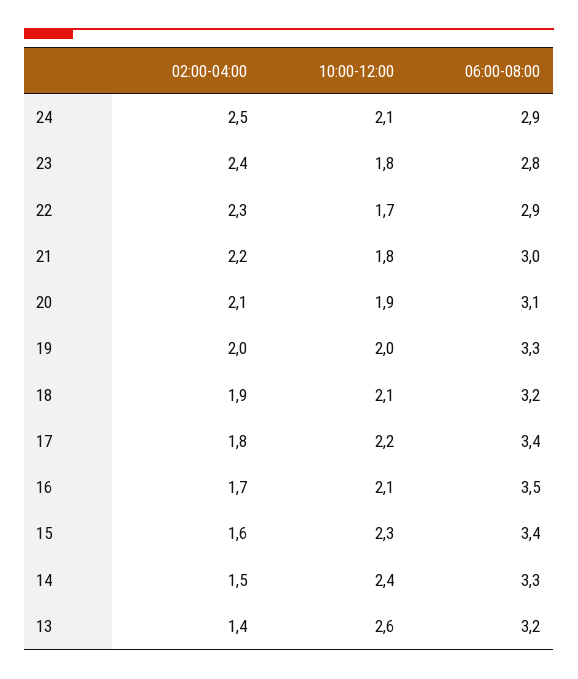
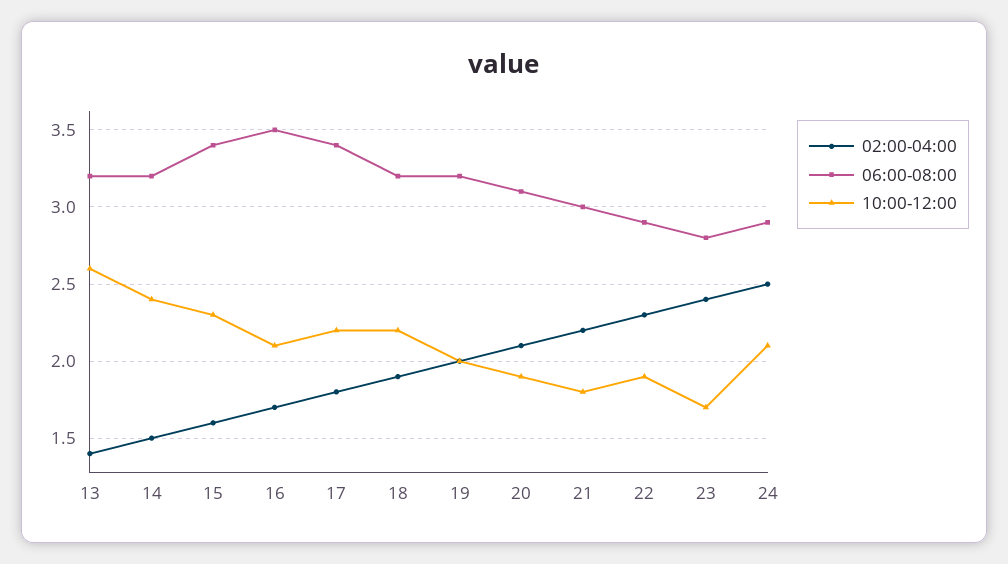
  {
    "02:00-04:00": {
      "24": 2.5,
      "23": 2.4,
      "22": 2.3,
      "21": 2.2,
      "20": 2.1,
      "19": 2,
      "18": 1.9,
      "17": 1.8,
      "16": 1.7,
      "15": 1.6,
      "14": 1.5,
      "13": 1.4
    },
    "10:00-12:00": {
      "24": 2.1,
-     "23": 1.8,
+     "23": 1.7,
-     "22": 1.7,
+     "22": 1.9,
      "21": 1.8,
      "20": 1.9,
      "19": 2,
-     "18": 2.1,
+     "18": 2.2,
      "17": 2.2,
      "16": 2.1,
      "15": 2.3,
      "14": 2.4,
      "13": 2.6
    },
    "06:00-08:00": {
      "24": 2.9,
      "23": 2.8,
      "22": 2.9,
      "21": 3,
      "20": 3.1,
-     "19": 3.3,
+     "19": 3.2,
      "18": 3.2,
      "17": 3.4,
      "16": 3.5,
      "15": 3.4,
-     "14": 3.3,
+     "14": 3.2,
      "13": 3.2
    }
  }

